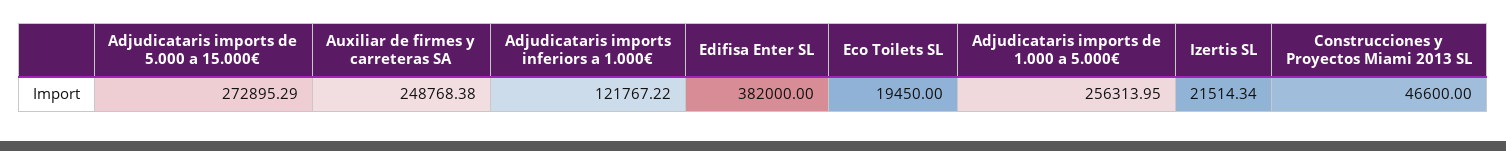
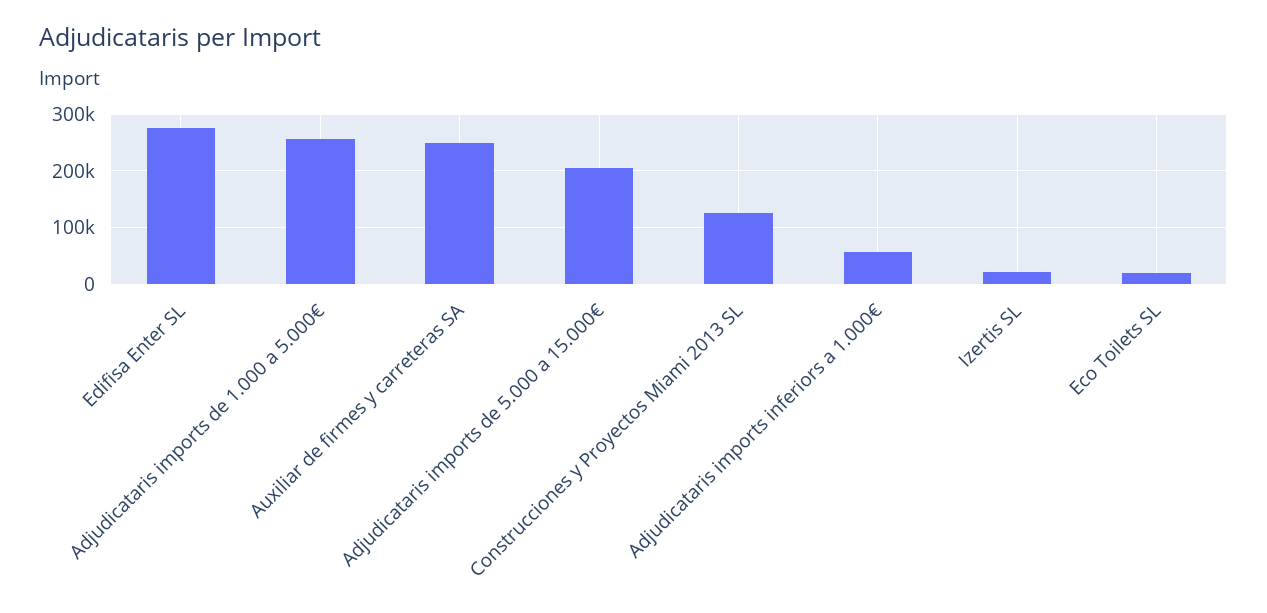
  {
-   "Adjudicataris imports de 5.000 a 15.000€": 272895.29,
+   "Adjudicataris imports de 5.000 a 15.000€": 200000,
    "Auxiliar de firmes y carreteras SA": 248768.38,
-   "Adjudicataris imports inferiors a 1.000€": 121767.22,
+   "Adjudicataris imports inferiors a 1.000€": 60000,
-   "Edifisa Enter SL": 382000,
+   "Edifisa Enter SL": 280000,
    "Eco Toilets SL": 19450,
    "Adjudicataris imports de 1.000 a 5.000€": 256313.95,
    "Izertis SL": 21514.34,
-   "Construcciones y Proyectos Miami 2013 SL": 46600
+   "Construcciones y Proyectos Miami 2013 SL": 120000
  }

